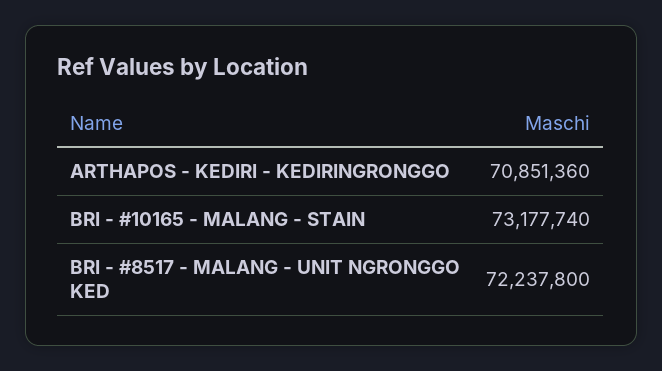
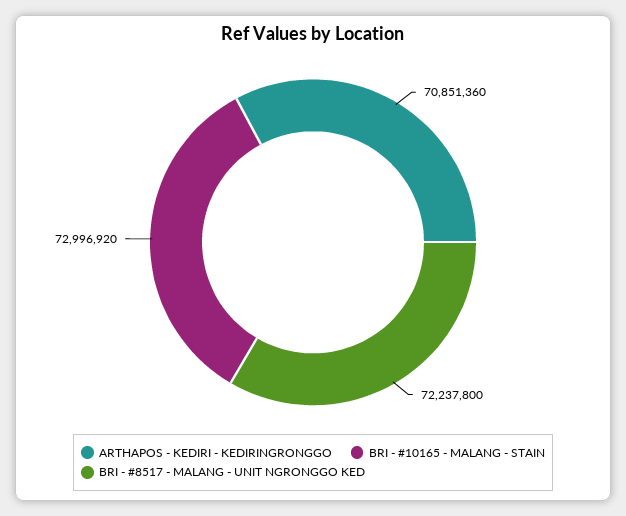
  {
    "ARTHAPOS - KEDIRI - KEDIRINGRONGGO": 70851360,
-   "BRI - #10165 - MALANG - STAIN": 73177740,
+   "BRI - #10165 - MALANG - STAIN": 72996920,
    "BRI - #8517 - MALANG - UNIT NGRONGGO KED": 72237800
  }

